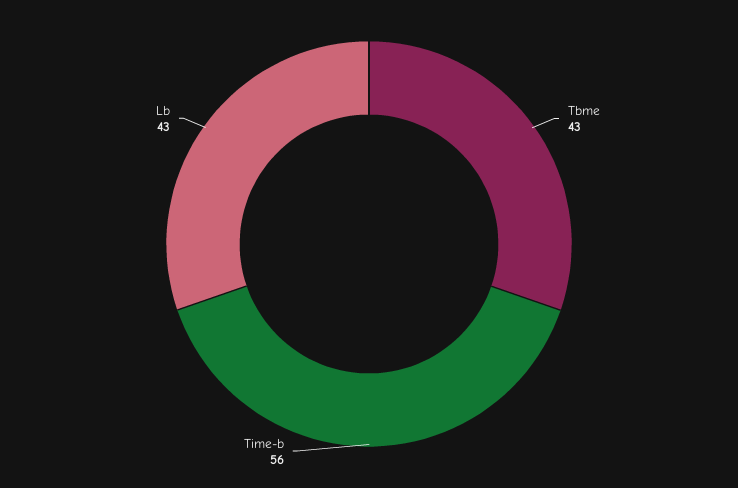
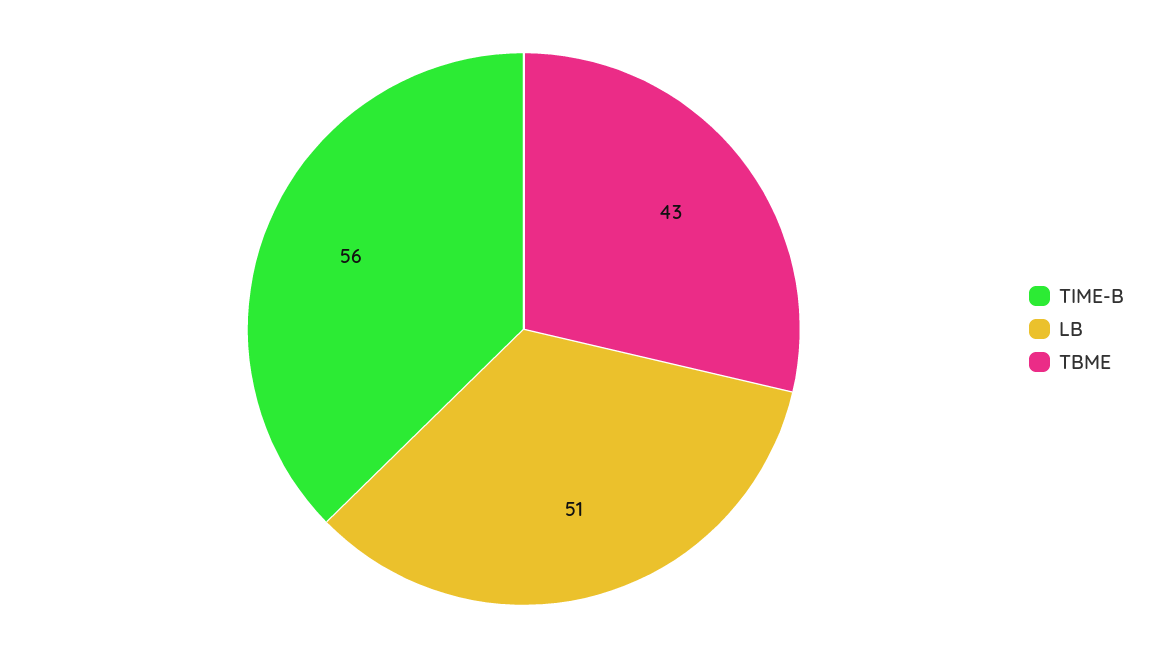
  {
    "Tbme": 43,
    "Time-b": 56,
-   "Lb": 43
+   "Lb": 51
  }

